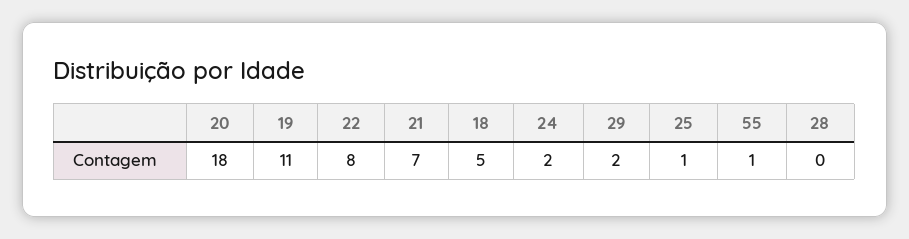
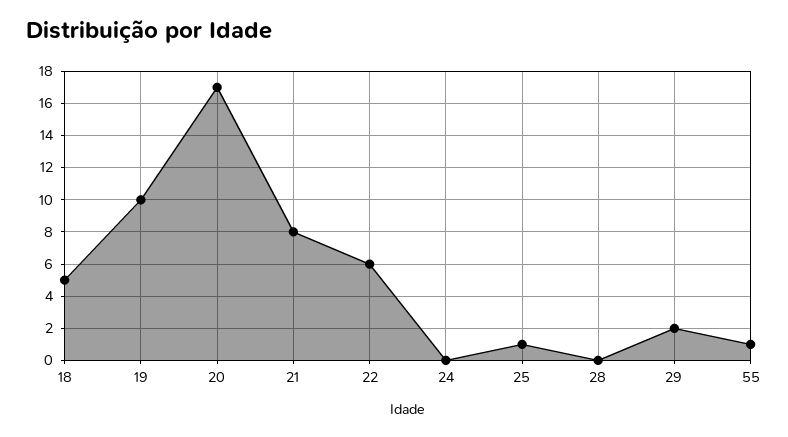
  {
-   "20": 18,
+   "20": 17,
-   "19": 11,
+   "19": 10,
-   "22": 8,
+   "22": 6,
-   "21": 7,
+   "21": 8,
    "18": 5,
-   "24": 2,
+   "24": 0,
    "29": 2,
    "25": 1,
    "55": 1,
    "28": 0
  }

